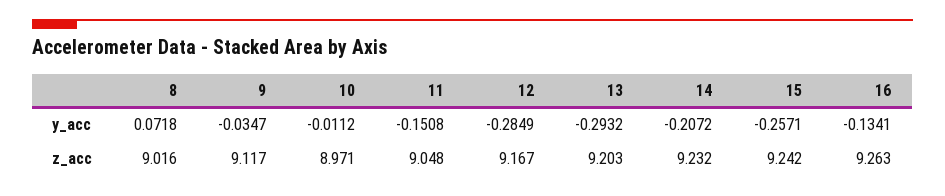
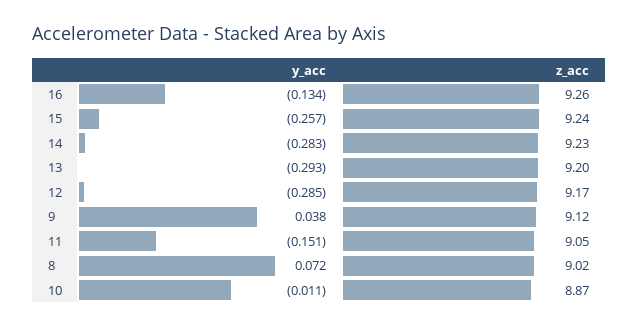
  {
    "8": {
      "y_acc": 0.0718,
      "z_acc": 9.016
    },
    "9": {
-     "y_acc": -0.0347,
+     "y_acc": 0.038,
      "z_acc": 9.117
    },
    "10": {
      "y_acc": -0.0112,
-     "z_acc": 8.971
+     "z_acc": 8.87
    },
    "11": {
      "y_acc": -0.1508,
      "z_acc": 9.048
    },
    "12": {
      "y_acc": -0.2849,
      "z_acc": 9.167
    },
    "13": {
      "y_acc": -0.2932,
      "z_acc": 9.203
    },
    "14": {
-     "y_acc": -0.2072,
+     "y_acc": -0.283,
      "z_acc": 9.232
    },
    "15": {
      "y_acc": -0.2571,
      "z_acc": 9.242
    },
    "16": {
      "y_acc": -0.1341,
      "z_acc": 9.263
    }
  }

